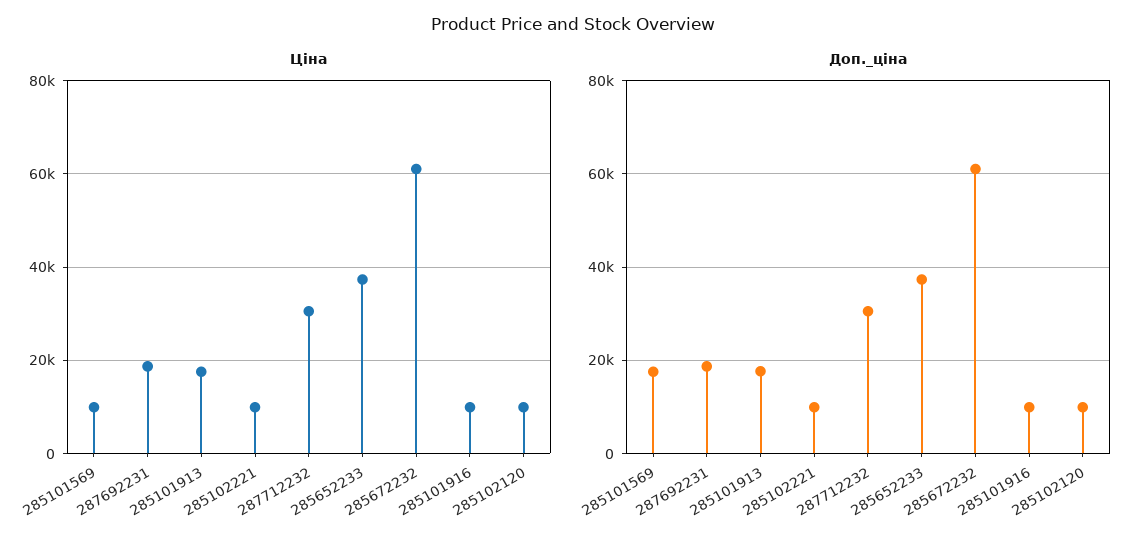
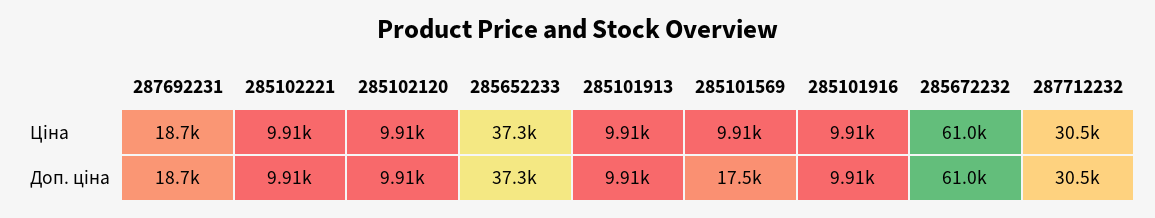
  {
    "Ціна": {
      "285101569": 9910,
      "287692231": 18700,
-     "285101913": 18000,
+     "285101913": 9910,
      "285102221": 9910,
      "287712232": 30500,
      "285652233": 37300,
      "285672232": 61000,
      "285101916": 9910,
      "285102120": 9910
    },
    "Доп._ціна": {
      "285101569": 17500,
      "287692231": 18700,
-     "285101913": 18000,
+     "285101913": 9910,
      "285102221": 9910,
      "287712232": 30500,
      "285652233": 37300,
      "285672232": 61000,
      "285101916": 9910,
      "285102120": 9910
    }
  }

